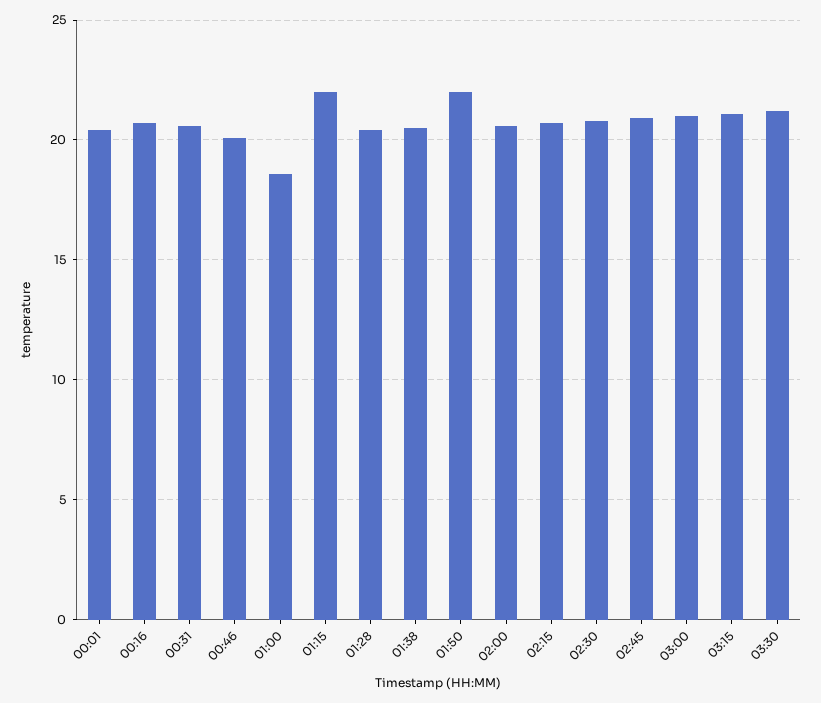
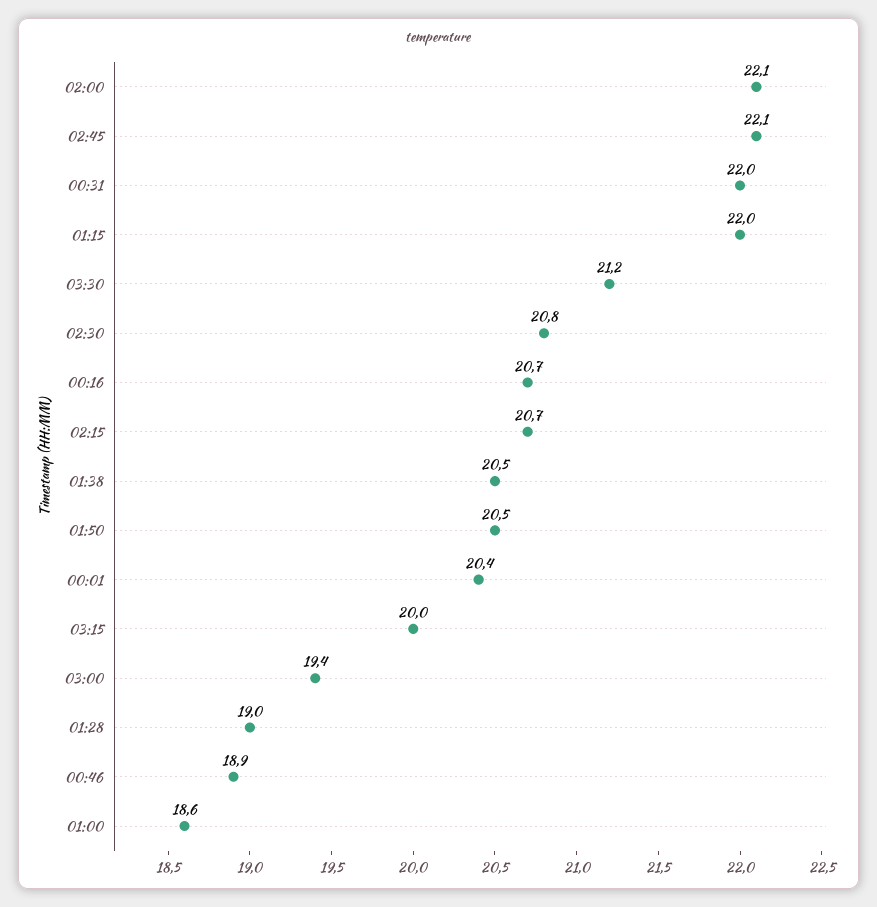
  {
    "00:01": 20.4,
    "00:16": 20.7,
-   "00:31": 20.5,
+   "00:31": 22,
-   "00:46": 20,
+   "00:46": 18.9,
    "01:00": 18.6,
    "01:15": 22,
-   "01:28": 20.5,
+   "01:28": 19,
    "01:38": 20.5,
-   "01:50": 22,
+   "01:50": 20.5,
-   "02:00": 20.5,
+   "02:00": 22.1,
    "02:15": 20.7,
    "02:30": 20.8,
-   "02:45": 21,
+   "02:45": 22.1,
-   "03:00": 21,
+   "03:00": 19.4,
-   "03:15": 21,
+   "03:15": 20,
    "03:30": 21.2
  }

